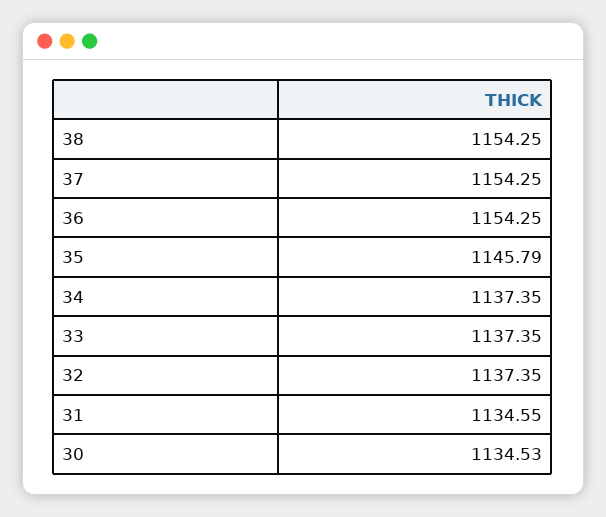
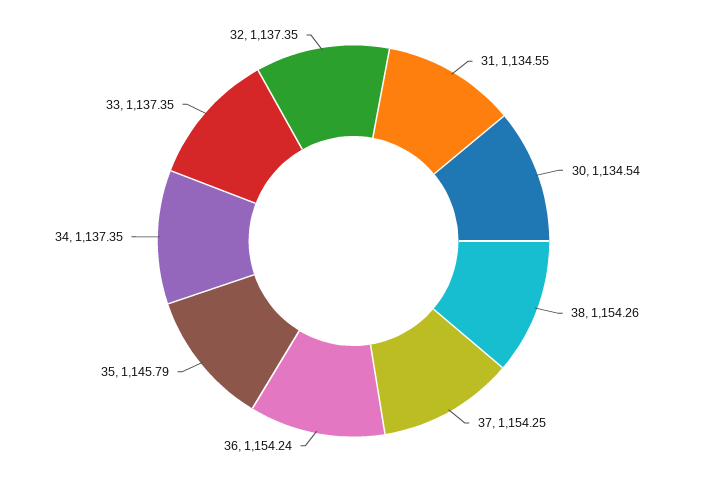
  {
-   "38": 1154.25,
+   "38": 1154.26,
    "37": 1154.25,
-   "36": 1154.25,
+   "36": 1154.24,
    "35": 1145.79,
    "34": 1137.35,
    "33": 1137.35,
    "32": 1137.35,
    "31": 1134.55,
-   "30": 1134.53
+   "30": 1134.54
  }

